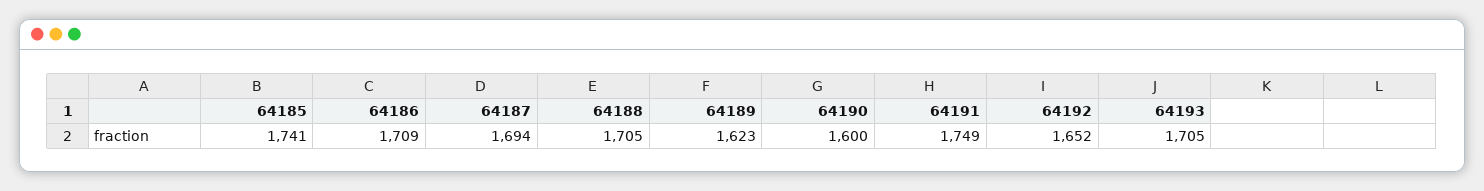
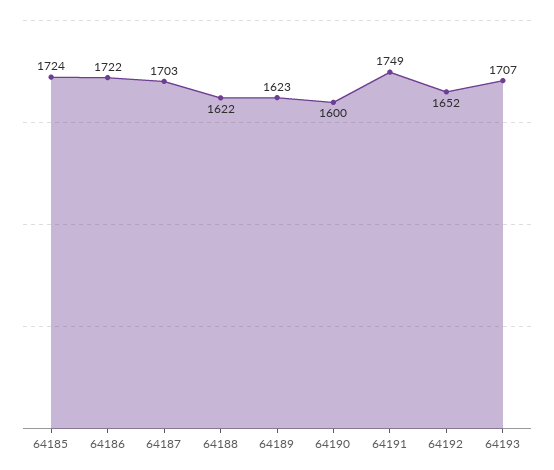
  {
-   "64185": 1741,
+   "64185": 1724,
-   "64186": 1709,
+   "64186": 1722,
-   "64187": 1694,
+   "64187": 1703,
-   "64188": 1705,
+   "64188": 1622,
    "64189": 1623,
    "64190": 1600,
    "64191": 1749,
    "64192": 1652,
-   "64193": 1705
+   "64193": 1707
  }

